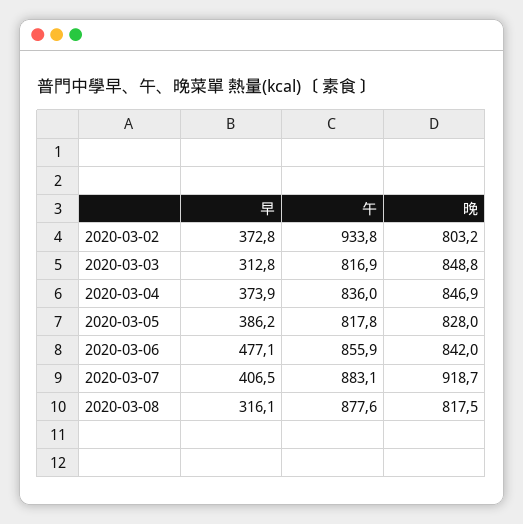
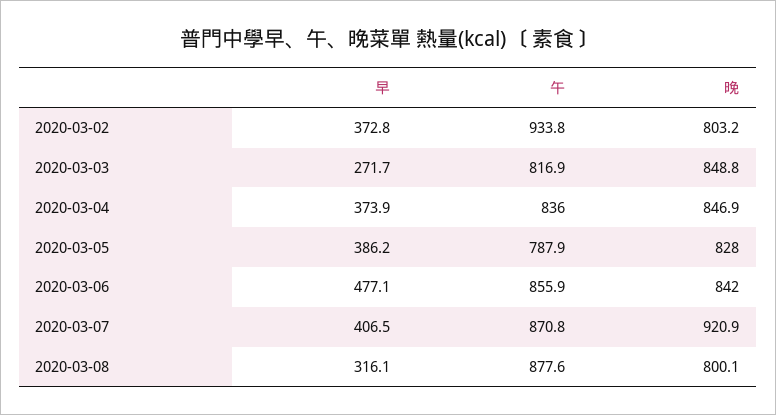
  {
    "早": {
      "2020-03-02": 372.8,
-     "2020-03-03": 312.8,
+     "2020-03-03": 271.7,
      "2020-03-04": 373.9,
      "2020-03-05": 386.2,
      "2020-03-06": 477.1,
      "2020-03-07": 406.5,
      "2020-03-08": 316.1
    },
    "午": {
      "2020-03-02": 933.8,
      "2020-03-03": 816.9,
      "2020-03-04": 836,
-     "2020-03-05": 817.8,
+     "2020-03-05": 787.9,
      "2020-03-06": 855.9,
-     "2020-03-07": 883.1,
+     "2020-03-07": 870.8,
      "2020-03-08": 877.6
    },
    "晚": {
      "2020-03-02": 803.2,
      "2020-03-03": 848.8,
      "2020-03-04": 846.9,
      "2020-03-05": 828,
      "2020-03-06": 842,
-     "2020-03-07": 918.7,
+     "2020-03-07": 920.9,
-     "2020-03-08": 817.5
+     "2020-03-08": 800.1
    }
  }

